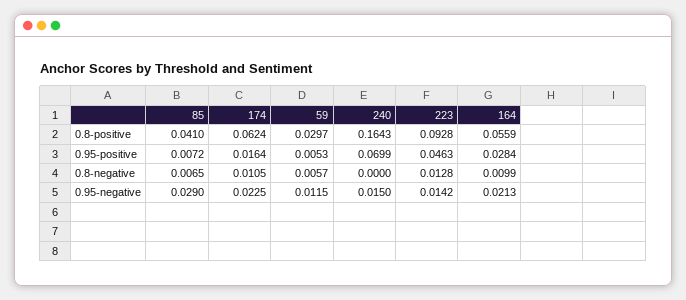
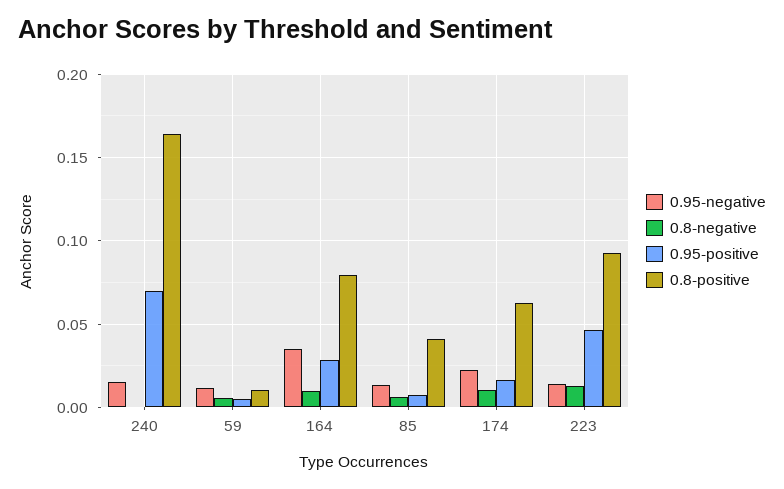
  {
    "0.8-positive": {
      "85": 0.041,
      "174": 0.0624,
-     "59": 0.0297,
+     "59": 0.01,
      "240": 0.1643,
      "223": 0.0928,
-     "164": 0.0559
+     "164": 0.08
    },
    "0.95-positive": {
      "85": 0.0072,
      "174": 0.0164,
      "59": 0.0053,
      "240": 0.0699,
      "223": 0.0463,
      "164": 0.0284
    },
    "0.8-negative": {
      "85": 0.0065,
      "174": 0.0105,
      "59": 0.0057,
      "240": 0,
      "223": 0.0128,
      "164": 0.0099
    },
    "0.95-negative": {
-     "85": 0.029,
+     "85": 0.015,
      "174": 0.0225,
      "59": 0.0115,
      "240": 0.015,
      "223": 0.0142,
-     "164": 0.0213
+     "164": 0.035
    }
  }

